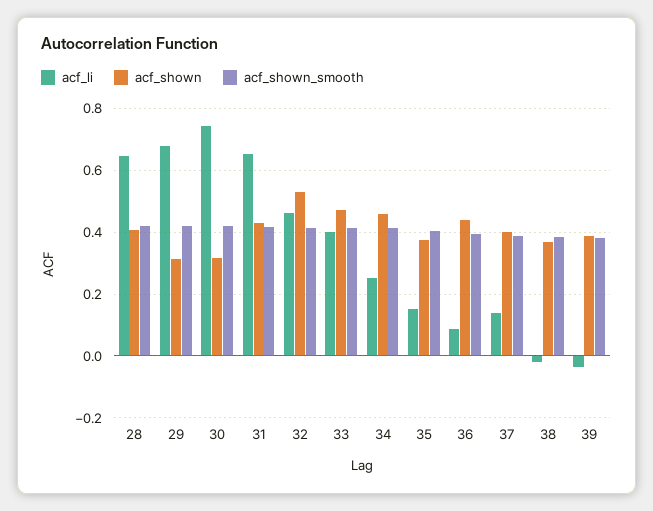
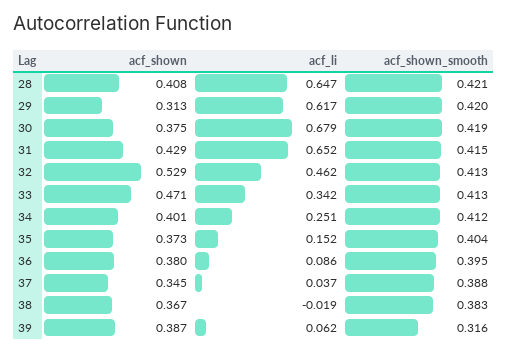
  {
    "acf_li": {
      "28": 0.647,
-     "29": 0.68,
+     "29": 0.617,
-     "30": 0.74,
+     "30": 0.679,
      "31": 0.652,
      "32": 0.462,
-     "33": 0.4,
+     "33": 0.342,
      "34": 0.251,
      "35": 0.152,
      "36": 0.086,
-     "37": 0.14,
+     "37": 0.037,
      "38": -0.019,
-     "39": -0.04
+     "39": 0.062
    },
    "acf_shown": {
      "28": 0.408,
      "29": 0.313,
-     "30": 0.32,
+     "30": 0.375,
      "31": 0.429,
      "32": 0.529,
      "33": 0.471,
-     "34": 0.46,
+     "34": 0.401,
      "35": 0.373,
-     "36": 0.44,
+     "36": 0.38,
-     "37": 0.4,
+     "37": 0.345,
      "38": 0.367,
      "39": 0.387
    },
    "acf_shown_smooth": {
      "28": 0.421,
      "29": 0.42,
      "30": 0.419,
      "31": 0.415,
      "32": 0.413,
      "33": 0.413,
      "34": 0.412,
      "35": 0.404,
      "36": 0.395,
      "37": 0.388,
      "38": 0.383,
-     "39": 0.38
+     "39": 0.316
    }
  }

